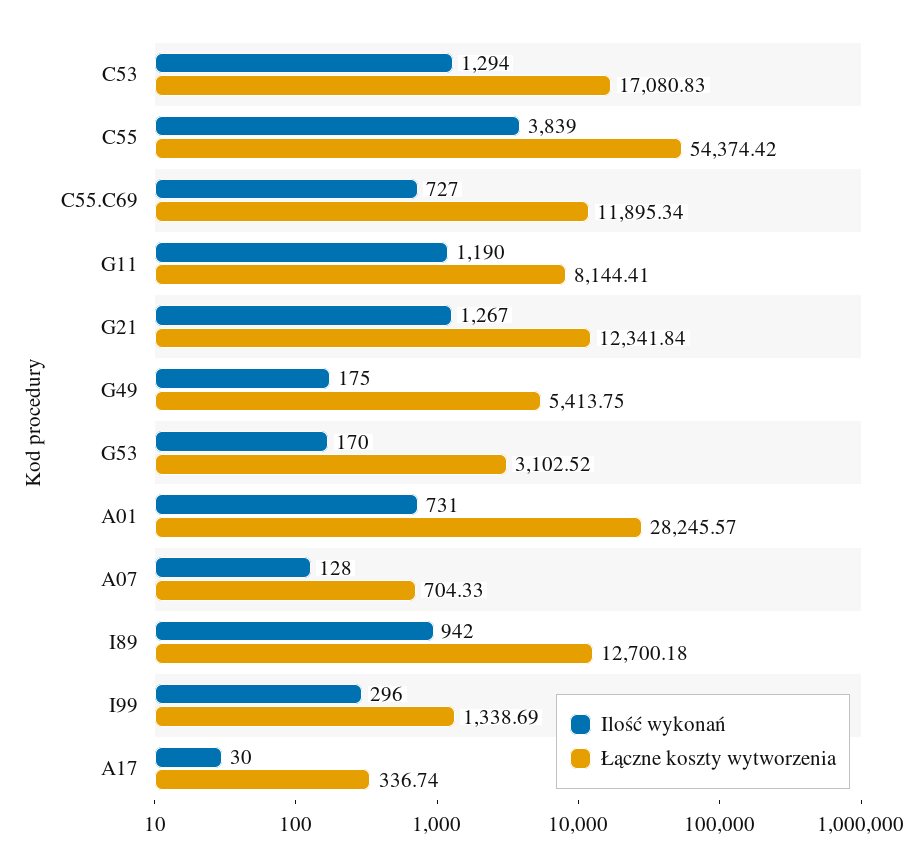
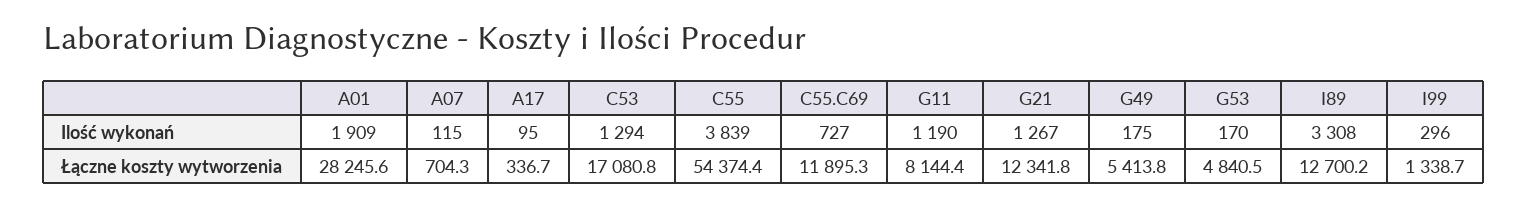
  {
    "Ilość wykonań": {
      "C53": 1294,
      "C55": 3839,
      "C55.C69": 727,
      "G11": 1190,
      "G21": 1267,
      "G49": 175,
      "G53": 170,
-     "A01": 731,
+     "A01": 1909,
-     "A07": 128,
+     "A07": 115,
-     "I89": 942,
+     "I89": 3308,
      "I99": 296,
-     "A17": 30
+     "A17": 95
    },
    "Łączne koszty wytworzenia": {
      "C53": 17080.83,
      "C55": 54374.42,
      "C55.C69": 11895.34,
      "G11": 8144.41,
      "G21": 12341.84,
      "G49": 5413.75,
-     "G53": 3102.52,
+     "G53": 4840.5,
      "A01": 28245.57,
      "A07": 704.33,
      "I89": 12700.18,
      "I99": 1338.69,
      "A17": 336.74
    }
  }

